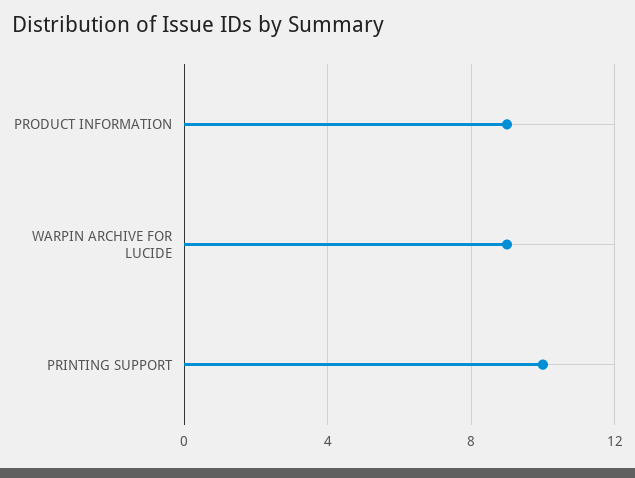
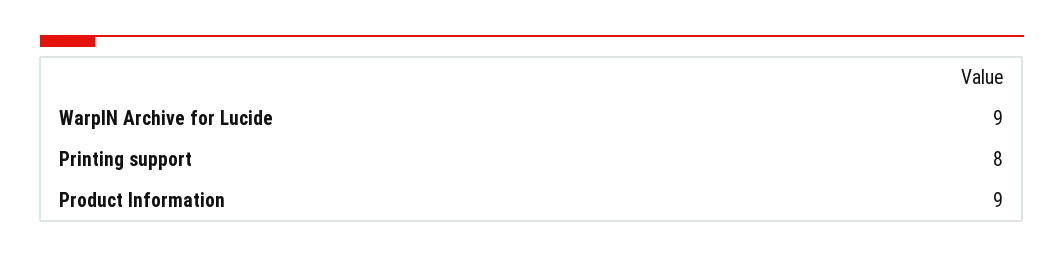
  {
    "PRODUCT INFORMATION": 9,
    "WARPIN ARCHIVE FOR LUCIDE": 9,
-   "PRINTING SUPPORT": 10
+   "PRINTING SUPPORT": 8
  }

